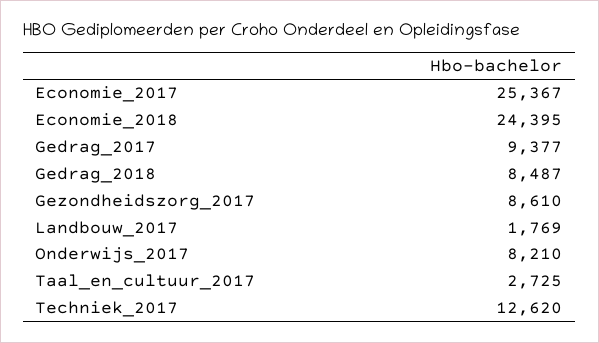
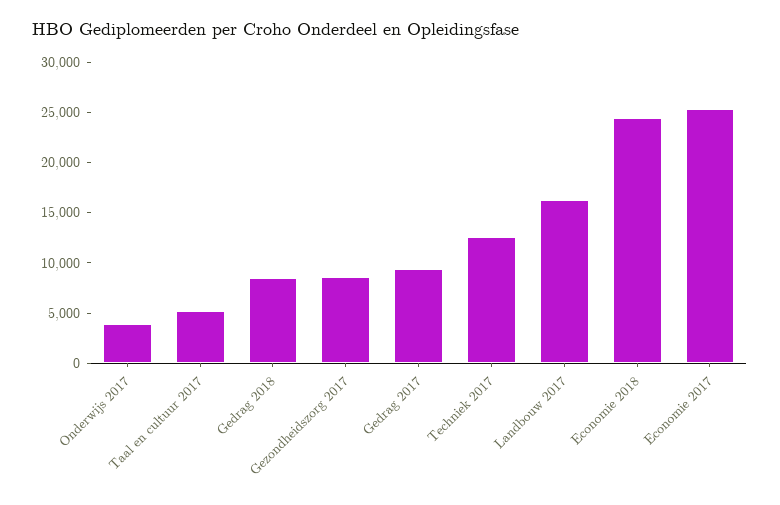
  {
    "Economie_2017": 25367,
    "Economie_2018": 24395,
    "Gedrag_2017": 9377,
    "Gedrag_2018": 8487,
    "Gezondheidszorg_2017": 8610,
-   "Landbouw_2017": 1769,
+   "Landbouw_2017": 16000,
-   "Onderwijs_2017": 8210,
+   "Onderwijs_2017": 4000,
-   "Taal_en_cultuur_2017": 2725,
+   "Taal_en_cultuur_2017": 5000,
    "Techniek_2017": 12620
  }

